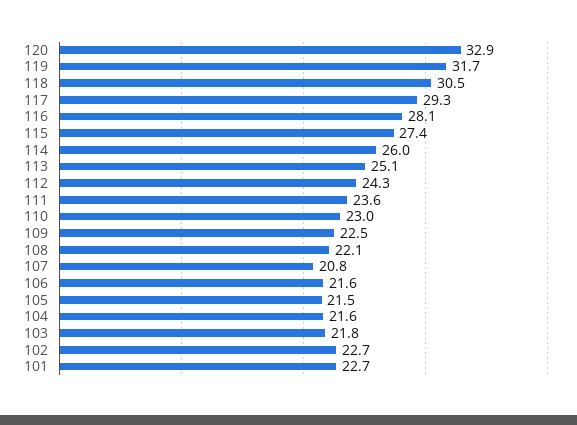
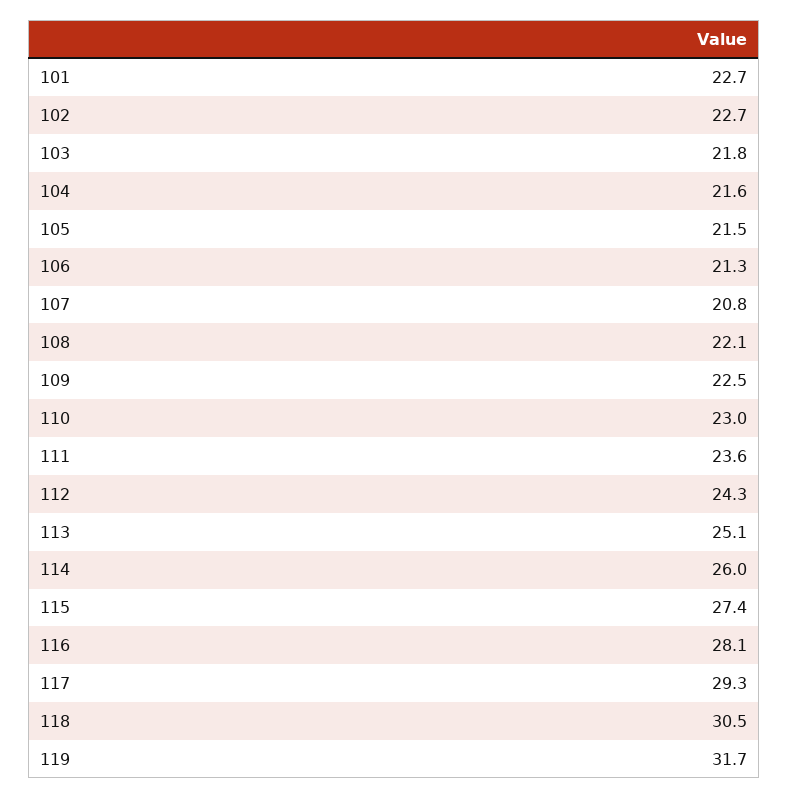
  {
-   "120": 32.9,
    "119": 31.7,
    "118": 30.5,
    "117": 29.3,
    "116": 28.1,
    "115": 27.4,
    "114": 26,
    "113": 25.1,
    "112": 24.3,
    "111": 23.6,
    "110": 23,
    "109": 22.5,
    "108": 22.1,
    "107": 20.8,
-   "106": 21.6,
+   "106": 21.3,
    "105": 21.5,
    "104": 21.6,
    "103": 21.8,
    "102": 22.7,
    "101": 22.7
  }

